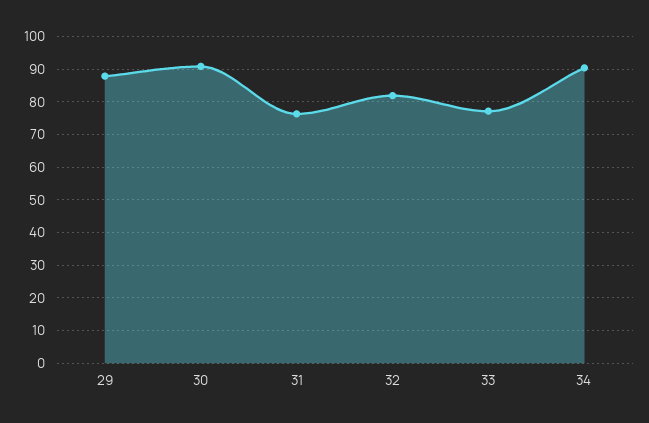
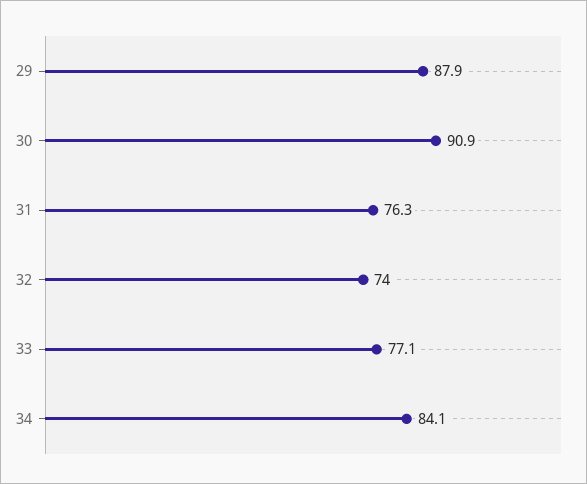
  {
    "29": 87.9,
    "30": 90.9,
    "31": 76.3,
-   "32": 82,
+   "32": 74,
    "33": 77.1,
-   "34": 90
+   "34": 84.1
  }

